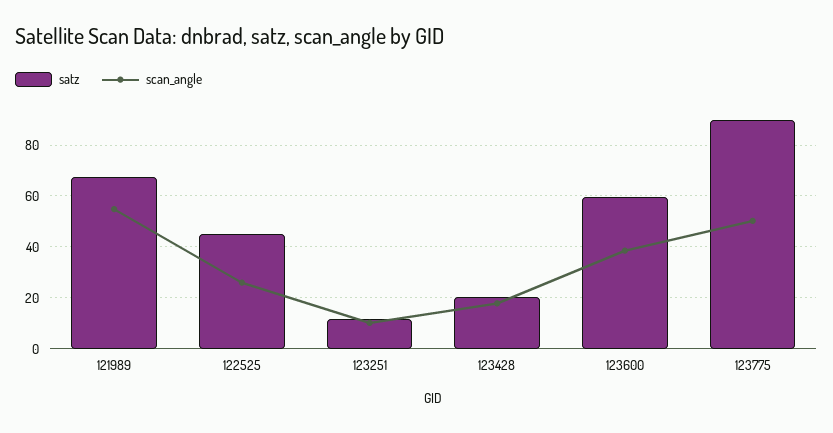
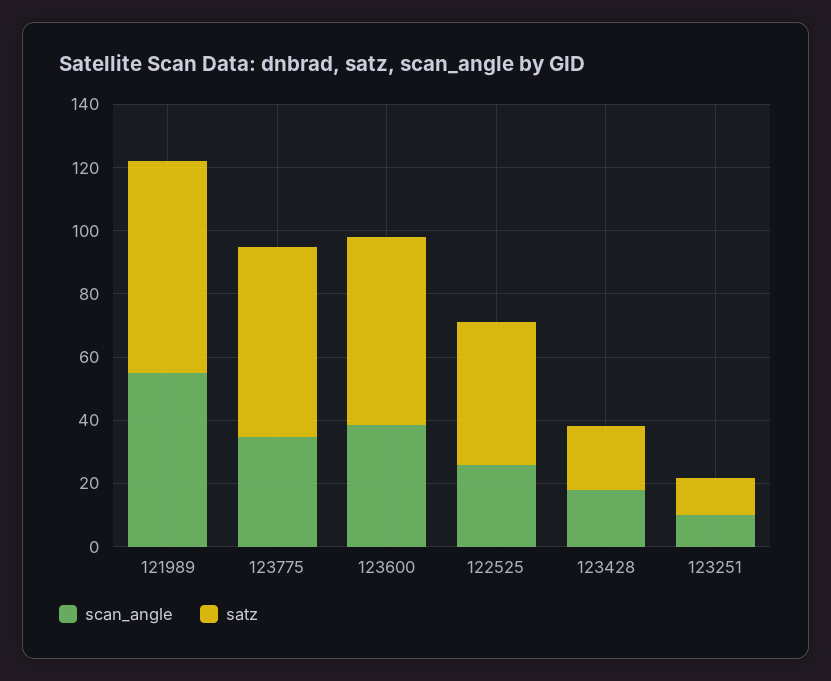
  {
    "satz": {
      "121989": 67.5,
      "122525": 45,
      "123251": 12.5,
      "123428": 20,
      "123600": 60,
-     "123775": 90
+     "123775": 60
    },
    "scan_angle": {
      "121989": 55,
      "122525": 25,
      "123251": 10,
      "123428": 17.5,
      "123600": 37.5,
-     "123775": 50
+     "123775": 35
    }
  }

